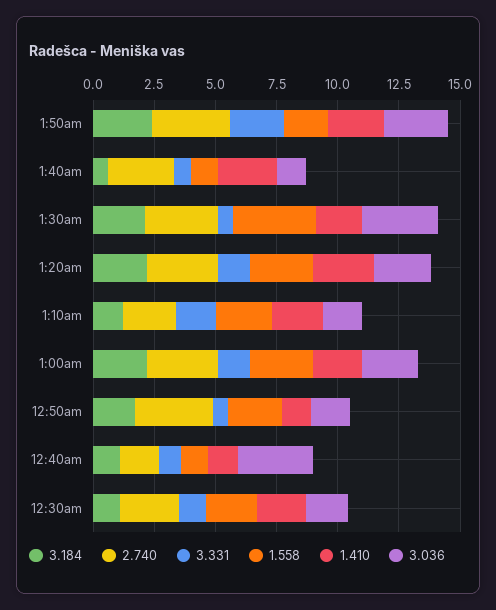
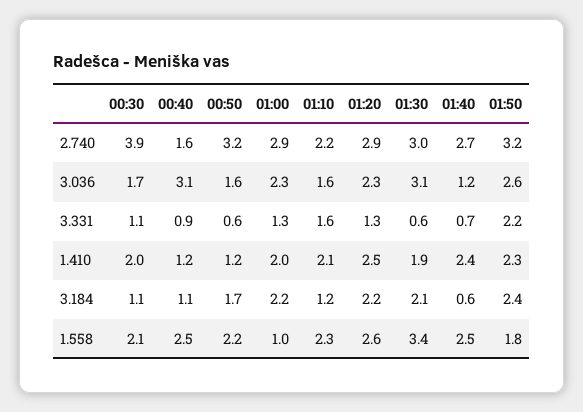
  {
    "3.184": {
      "1:50am": 2.4,
      "1:40am": 0.6,
      "1:30am": 2.1,
      "1:20am": 2.2,
      "1:10am": 1.2,
      "1:00am": 2.2,
      "12:50am": 1.7,
      "12:40am": 1.1,
      "12:30am": 1.1
    },
    "2.740": {
      "1:50am": 3.2,
      "1:40am": 2.7,
      "1:30am": 3,
      "1:20am": 2.9,
      "1:10am": 2.2,
      "1:00am": 2.9,
      "12:50am": 3.2,
      "12:40am": 1.6,
-     "12:30am": 2.5
+     "12:30am": 3.9
    },
    "3.331": {
      "1:50am": 2.2,
      "1:40am": 0.7,
      "1:30am": 0.6,
      "1:20am": 1.3,
      "1:10am": 1.6,
      "1:00am": 1.3,
      "12:50am": 0.6,
      "12:40am": 0.9,
      "12:30am": 1.1
    },
    "1.558": {
      "1:50am": 1.8,
-     "1:40am": 1,
+     "1:40am": 2.5,
      "1:30am": 3.4,
      "1:20am": 2.6,
      "1:10am": 2.3,
-     "1:00am": 2.5,
+     "1:00am": 1,
      "12:50am": 2.2,
-     "12:40am": 1,
+     "12:40am": 2.5,
      "12:30am": 2.1
    },
    "1.410": {
      "1:50am": 2.3,
      "1:40am": 2.4,
      "1:30am": 1.9,
      "1:20am": 2.5,
      "1:10am": 2.1,
      "1:00am": 2,
      "12:50am": 1.2,
      "12:40am": 1.2,
      "12:30am": 2
    },
    "3.036": {
      "1:50am": 2.6,
      "1:40am": 1.2,
      "1:30am": 3.1,
      "1:20am": 2.3,
      "1:10am": 1.6,
      "1:00am": 2.3,
      "12:50am": 1.6,
      "12:40am": 3.1,
      "12:30am": 1.7
    }
  }

